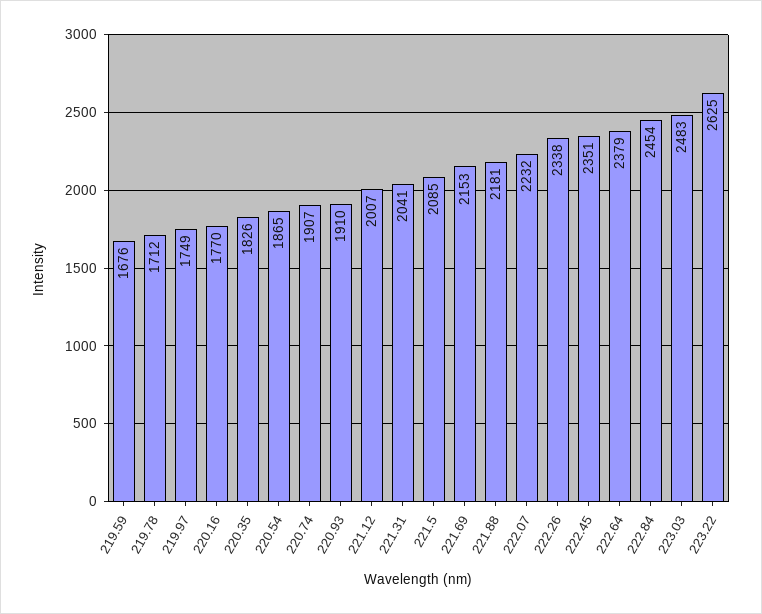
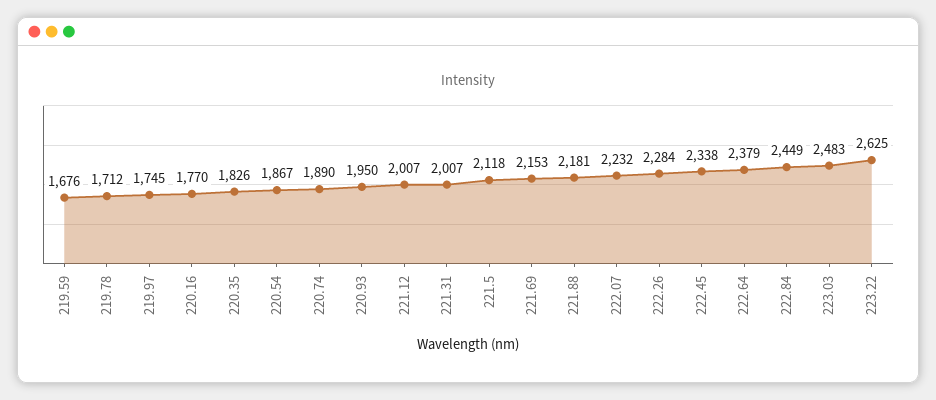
  {
    "219.59": 1676,
    "219.78": 1712,
-   "219.97": 1749,
+   "219.97": 1745,
    "220.16": 1770,
    "220.35": 1826,
-   "220.54": 1865,
+   "220.54": 1867,
-   "220.74": 1907,
+   "220.74": 1890,
-   "220.93": 1910,
+   "220.93": 1950,
    "221.12": 2007,
-   "221.31": 2041,
+   "221.31": 2007,
-   "221.5": 2085,
+   "221.5": 2118,
    "221.69": 2153,
    "221.88": 2181,
    "222.07": 2232,
-   "222.26": 2338,
+   "222.26": 2284,
-   "222.45": 2351,
+   "222.45": 2338,
    "222.64": 2379,
-   "222.84": 2454,
+   "222.84": 2449,
    "223.03": 2483,
    "223.22": 2625
  }

